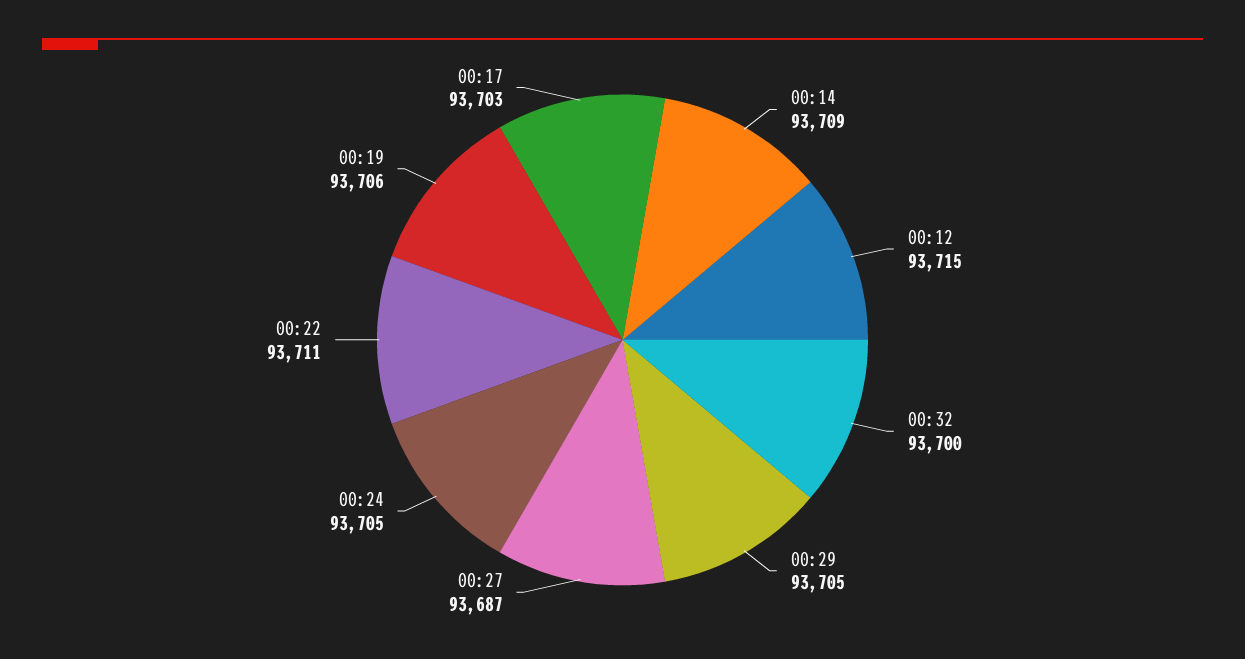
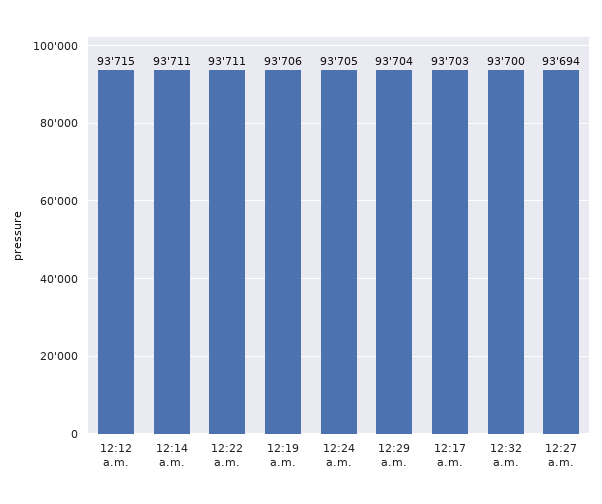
  {
-   "00:14": 93709,
+   "00:14": 93711,
    "00:12": 93715,
    "00:32": 93700,
-   "00:29": 93705,
+   "00:29": 93704,
-   "00:27": 93687,
+   "00:27": 93694,
    "00:24": 93705,
    "00:22": 93711,
    "00:19": 93706,
    "00:17": 93703
  }

